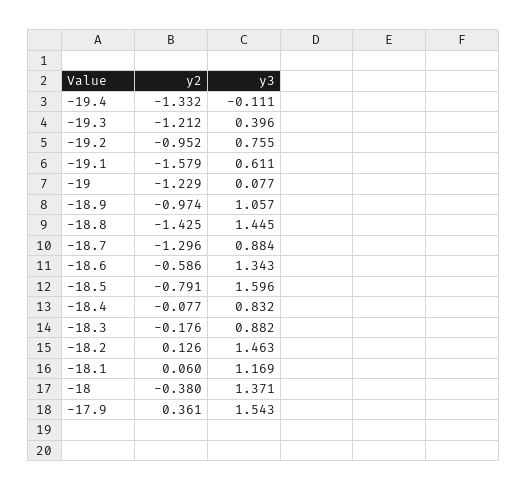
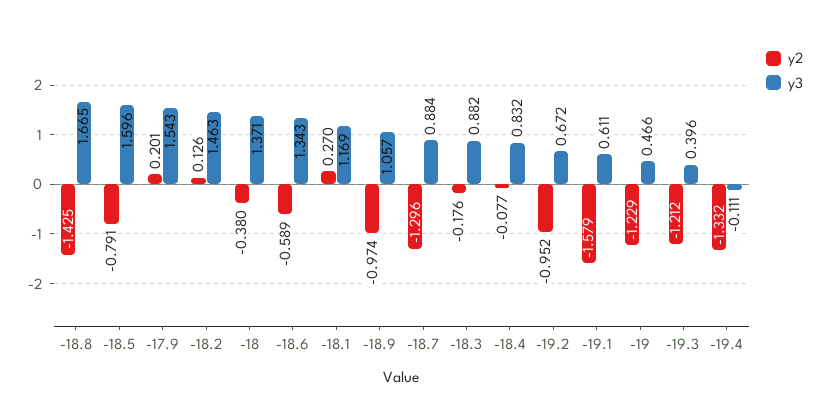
  {
    "y2": {
      "-19.4": -1.332,
      "-19.3": -1.212,
      "-19.2": -0.952,
      "-19.1": -1.579,
      "-19": -1.229,
      "-18.9": -0.974,
      "-18.8": -1.425,
      "-18.7": -1.296,
-     "-18.6": -0.586,
+     "-18.6": -0.589,
      "-18.5": -0.791,
      "-18.4": -0.077,
      "-18.3": -0.176,
      "-18.2": 0.126,
-     "-18.1": 0.06,
+     "-18.1": 0.27,
      "-18": -0.38,
-     "-17.9": 0.361
+     "-17.9": 0.201
    },
    "y3": {
      "-19.4": -0.111,
      "-19.3": 0.396,
-     "-19.2": 0.755,
+     "-19.2": 0.672,
      "-19.1": 0.611,
-     "-19": 0.077,
+     "-19": 0.466,
      "-18.9": 1.057,
-     "-18.8": 1.445,
+     "-18.8": 1.665,
      "-18.7": 0.884,
      "-18.6": 1.343,
      "-18.5": 1.596,
      "-18.4": 0.832,
      "-18.3": 0.882,
      "-18.2": 1.463,
      "-18.1": 1.169,
      "-18": 1.371,
      "-17.9": 1.543
    }
  }

